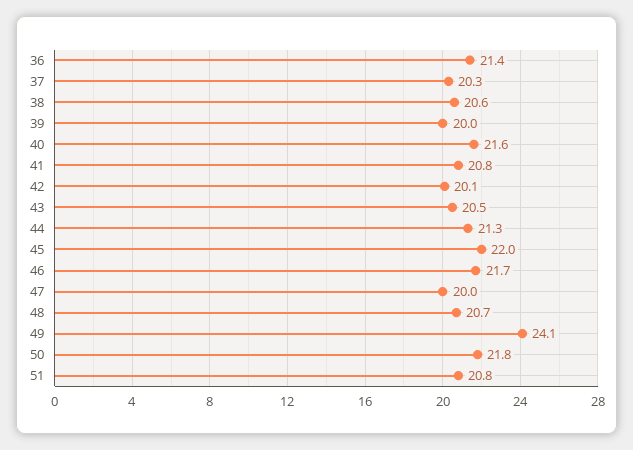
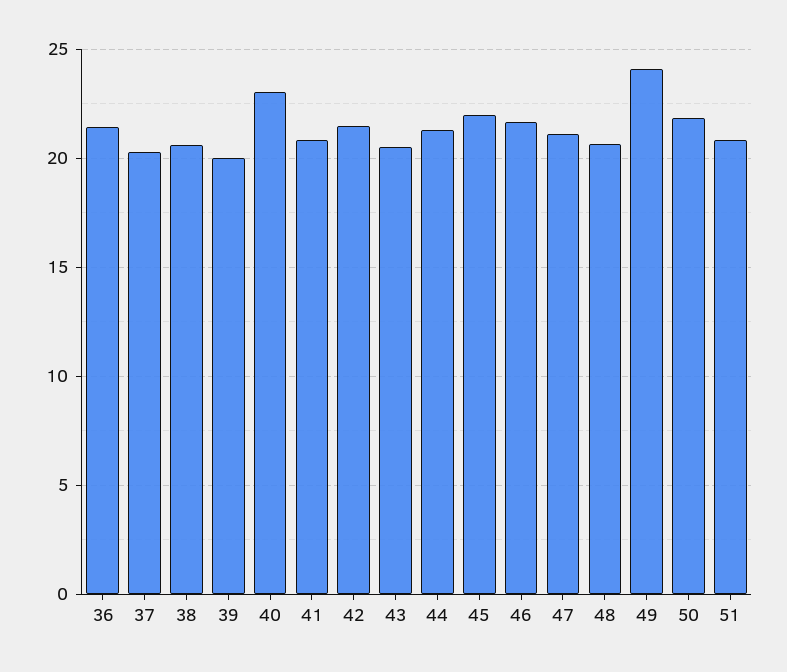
  {
    "36": 21.4,
    "37": 20.3,
    "38": 20.6,
    "39": 20,
-   "40": 21.6,
+   "40": 23,
    "41": 20.8,
-   "42": 20.1,
+   "42": 21.5,
    "43": 20.5,
    "44": 21.3,
    "45": 22,
    "46": 21.7,
-   "47": 20,
+   "47": 21,
    "48": 20.7,
    "49": 24.1,
    "50": 21.8,
    "51": 20.8
  }

